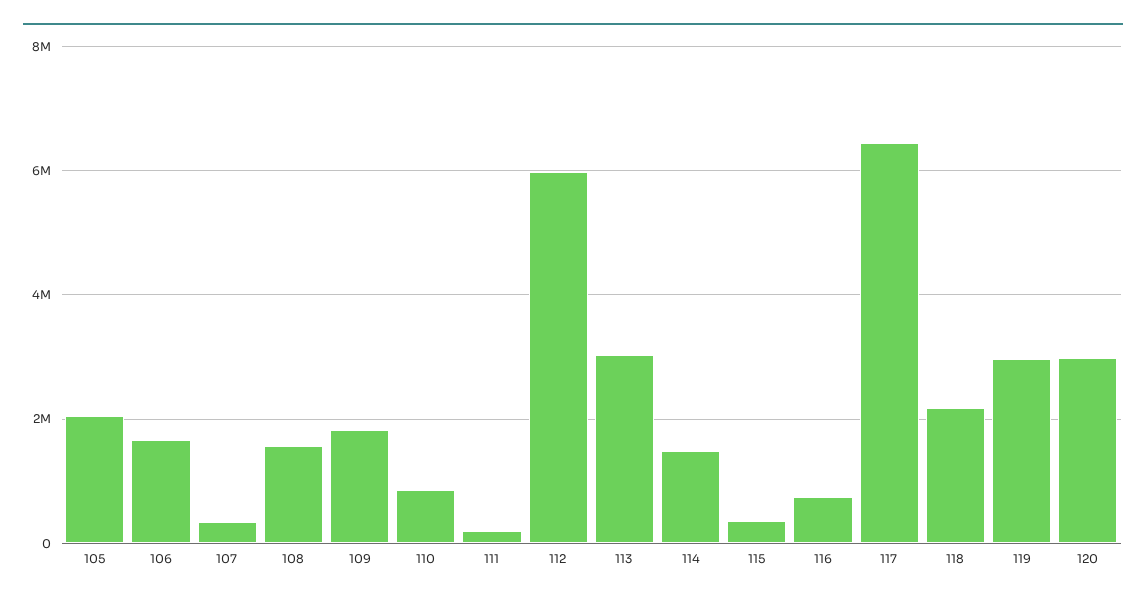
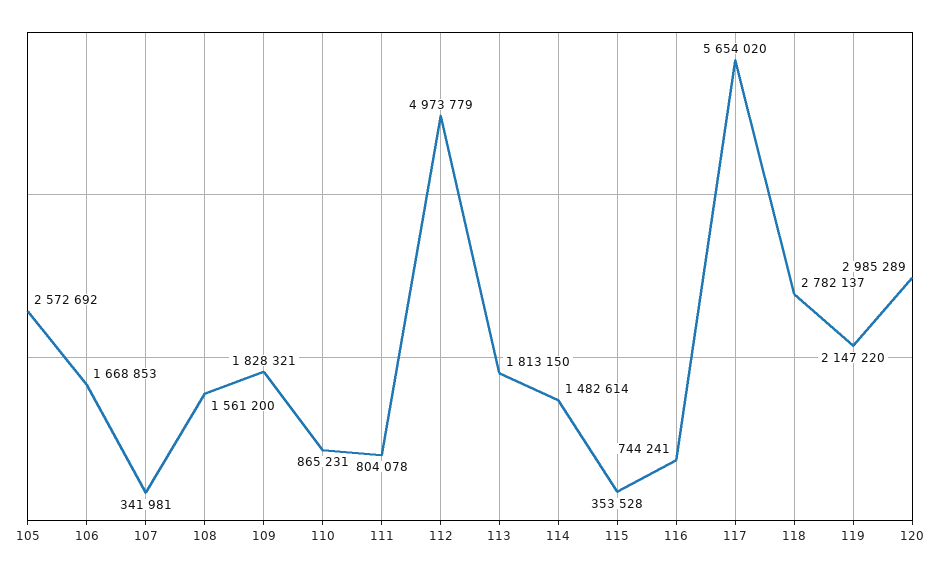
  {
-   "105": 2000000,
+   "105": 2572692,
    "106": 1668853,
    "107": 341981,
    "108": 1561200,
    "109": 1828321,
    "110": 865231,
-   "111": 200000,
+   "111": 804078,
-   "112": 6000000,
+   "112": 4973779,
-   "113": 3000000,
+   "113": 1813150,
    "114": 1482614,
    "115": 353528,
    "116": 744241,
-   "117": 6400000,
+   "117": 5654020,
-   "118": 2200000,
+   "118": 2782137,
-   "119": 3000000,
+   "119": 2147220,
    "120": 2985289
  }

